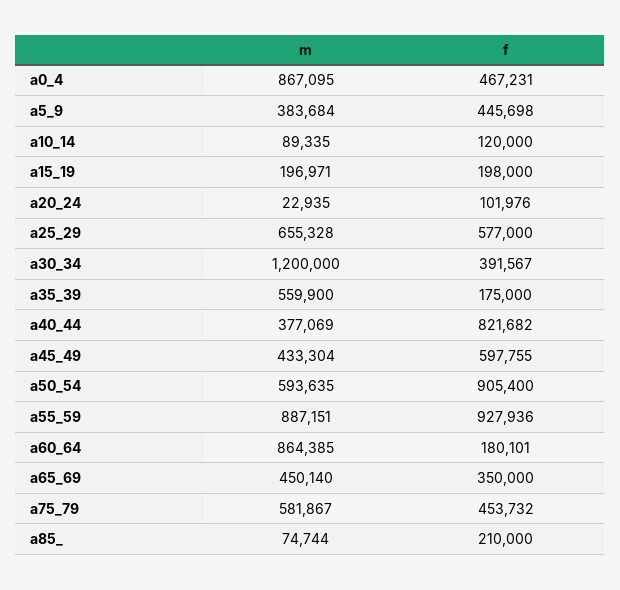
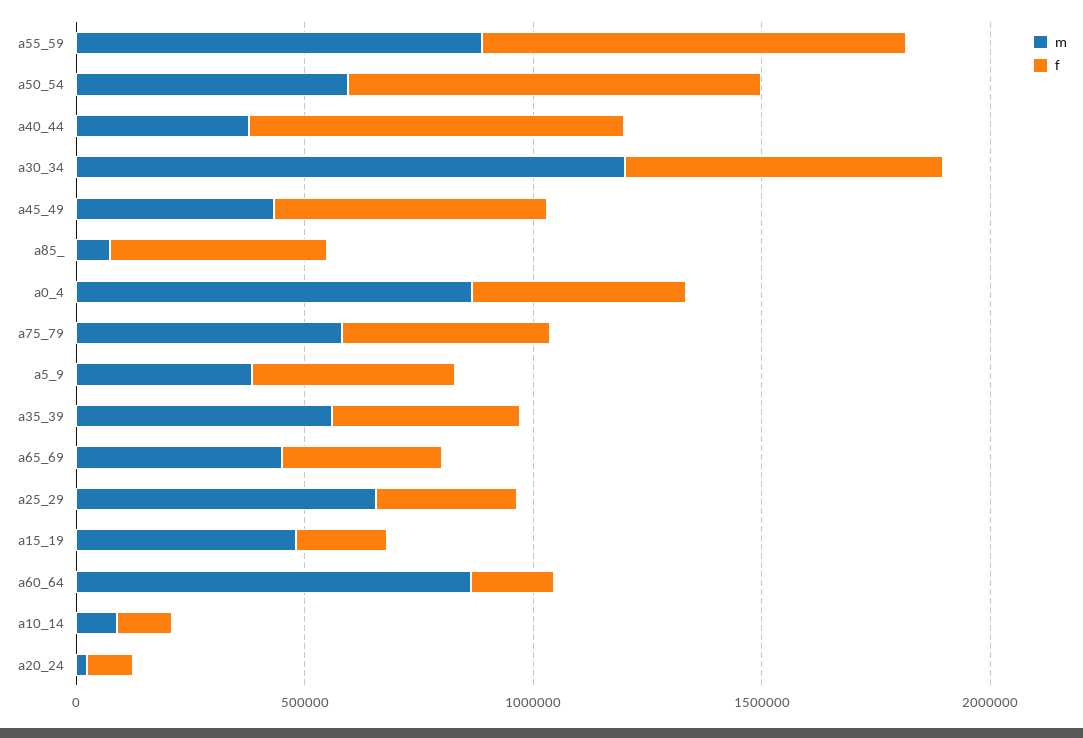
  {
    "m": {
      "a0_4": 867095,
      "a5_9": 383684,
      "a10_14": 89335,
-     "a15_19": 196971,
+     "a15_19": 500000,
      "a20_24": 22935,
      "a25_29": 655328,
      "a30_34": 1200000,
      "a35_39": 559900,
      "a40_44": 377069,
      "a45_49": 433304,
      "a50_54": 593635,
      "a55_59": 887151,
      "a60_64": 864385,
      "a65_69": 450140,
      "a75_79": 581867,
      "a85_": 74744
    },
    "f": {
      "a0_4": 467231,
      "a5_9": 445698,
      "a10_14": 120000,
      "a15_19": 198000,
      "a20_24": 101976,
-     "a25_29": 577000,
+     "a25_29": 300000,
-     "a30_34": 391567,
+     "a30_34": 700000,
-     "a35_39": 175000,
+     "a35_39": 400000,
      "a40_44": 821682,
      "a45_49": 597755,
      "a50_54": 905400,
      "a55_59": 927936,
      "a60_64": 180101,
      "a65_69": 350000,
      "a75_79": 453732,
-     "a85_": 210000
+     "a85_": 500000
    }
  }

